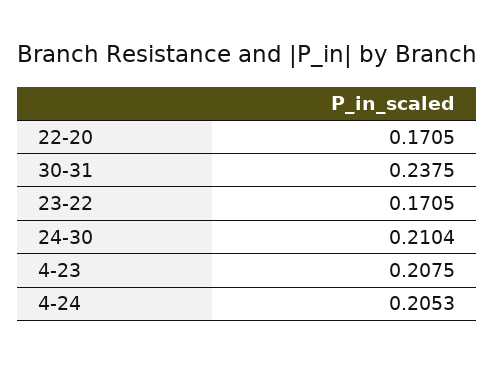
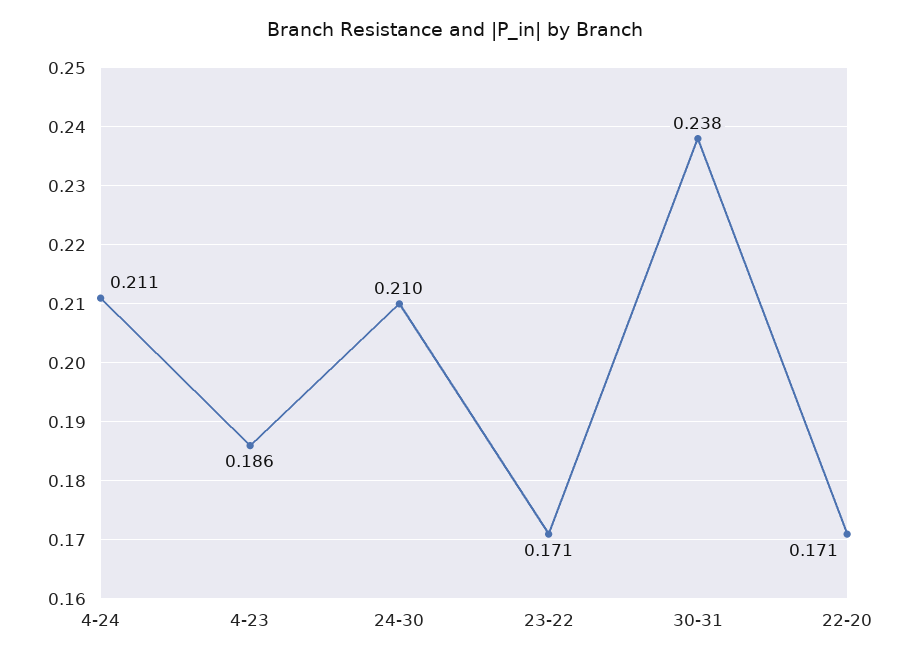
  {
    "22-20": 0.1705,
    "30-31": 0.2375,
    "23-22": 0.1705,
    "24-30": 0.2104,
-   "4-23": 0.2075,
+   "4-23": 0.186,
-   "4-24": 0.2053
+   "4-24": 0.211
  }

